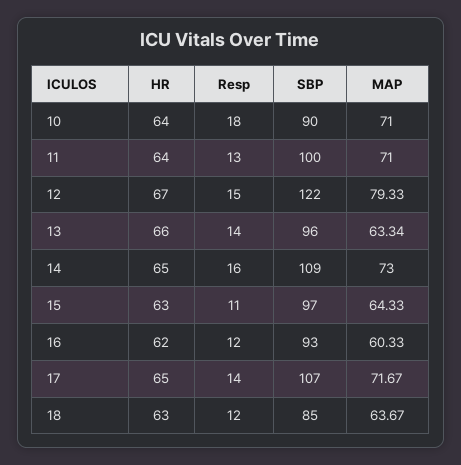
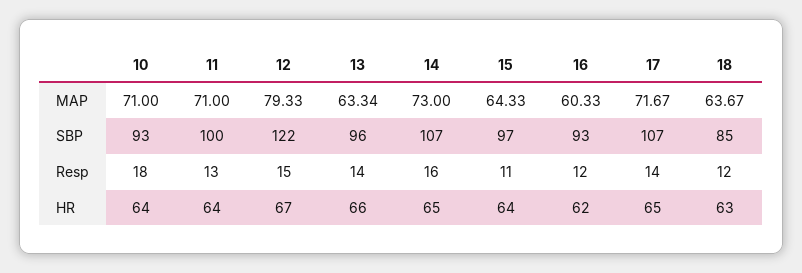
  {
    "HR": {
      "10": 64,
      "11": 64,
      "12": 67,
      "13": 66,
      "14": 65,
-     "15": 63,
+     "15": 64,
      "16": 62,
      "17": 65,
      "18": 63
    },
    "Resp": {
      "10": 18,
      "11": 13,
      "12": 15,
      "13": 14,
      "14": 16,
      "15": 11,
      "16": 12,
      "17": 14,
      "18": 12
    },
    "SBP": {
-     "10": 90,
+     "10": 93,
      "11": 100,
      "12": 122,
      "13": 96,
-     "14": 109,
+     "14": 107,
      "15": 97,
      "16": 93,
      "17": 107,
      "18": 85
    },
    "MAP": {
      "10": 71,
      "11": 71,
      "12": 79.33,
      "13": 63.34,
      "14": 73,
      "15": 64.33,
      "16": 60.33,
      "17": 71.67,
      "18": 63.67
    }
  }

